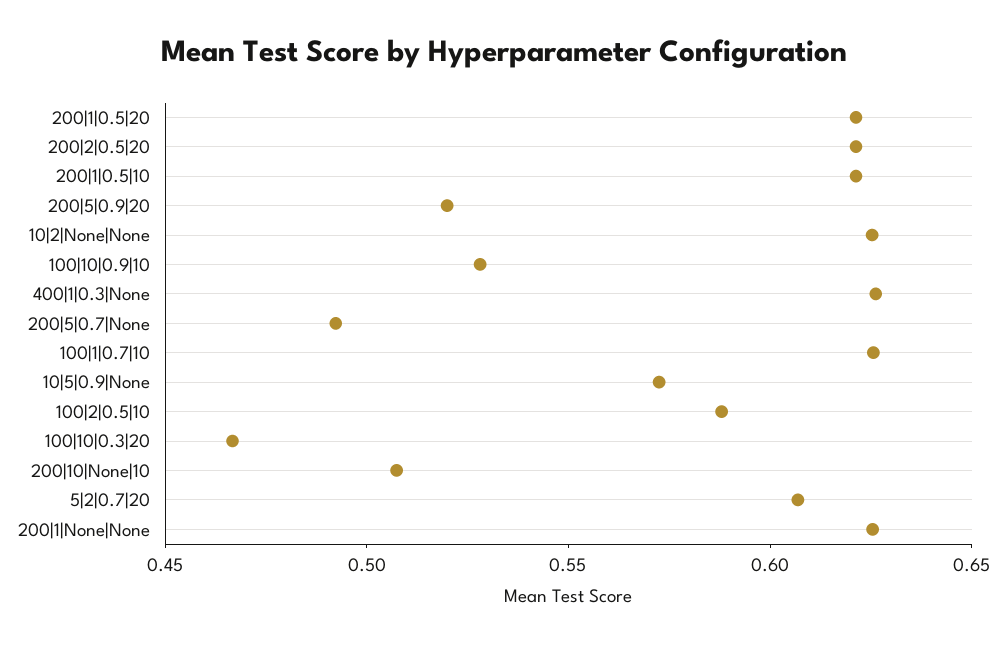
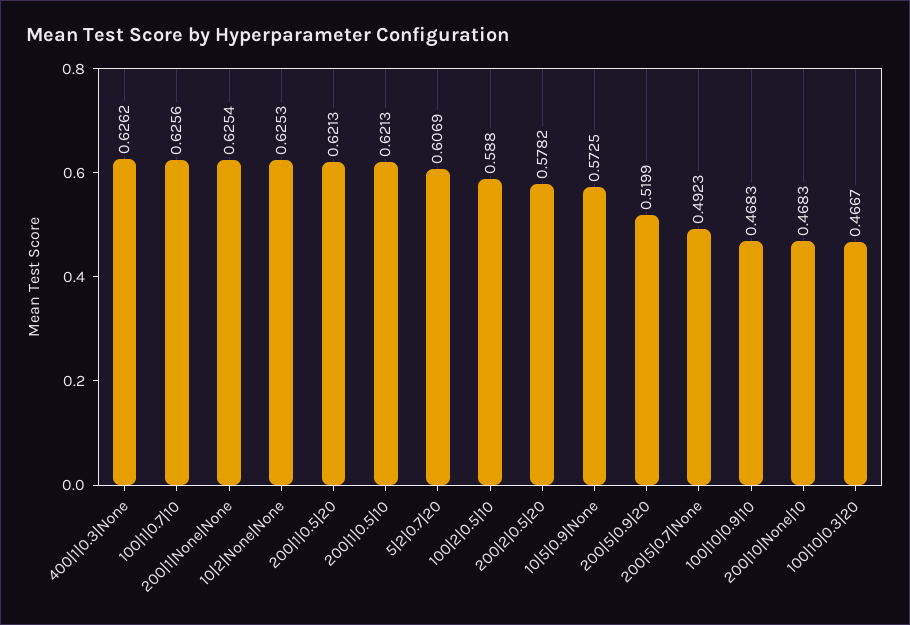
  {
    "200|1|0.5|20": 0.6213,
-   "200|2|0.5|20": 0.62,
+   "200|2|0.5|20": 0.5782,
    "200|1|0.5|10": 0.6213,
    "200|5|0.9|20": 0.5199,
    "10|2|None|None": 0.6253,
-   "100|10|0.9|10": 0.53,
+   "100|10|0.9|10": 0.4683,
    "400|1|0.3|None": 0.6262,
    "200|5|0.7|None": 0.4923,
    "100|1|0.7|10": 0.6256,
    "10|5|0.9|None": 0.5725,
    "100|2|0.5|10": 0.588,
    "100|10|0.3|20": 0.4667,
-   "200|10|None|10": 0.51,
+   "200|10|None|10": 0.4683,
    "5|2|0.7|20": 0.6069,
    "200|1|None|None": 0.6254
  }

